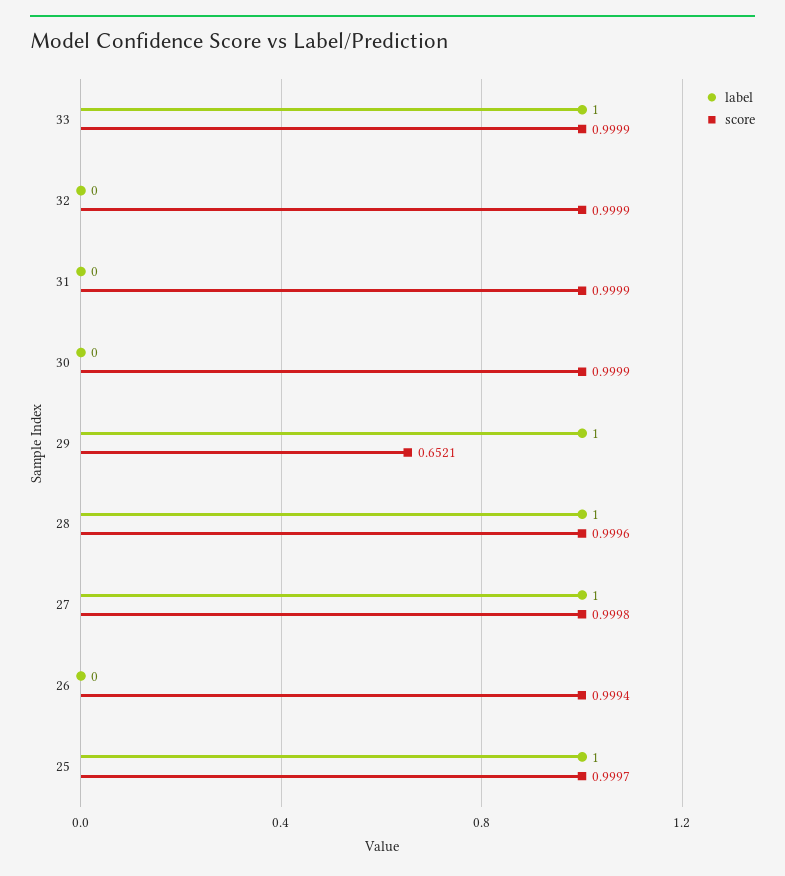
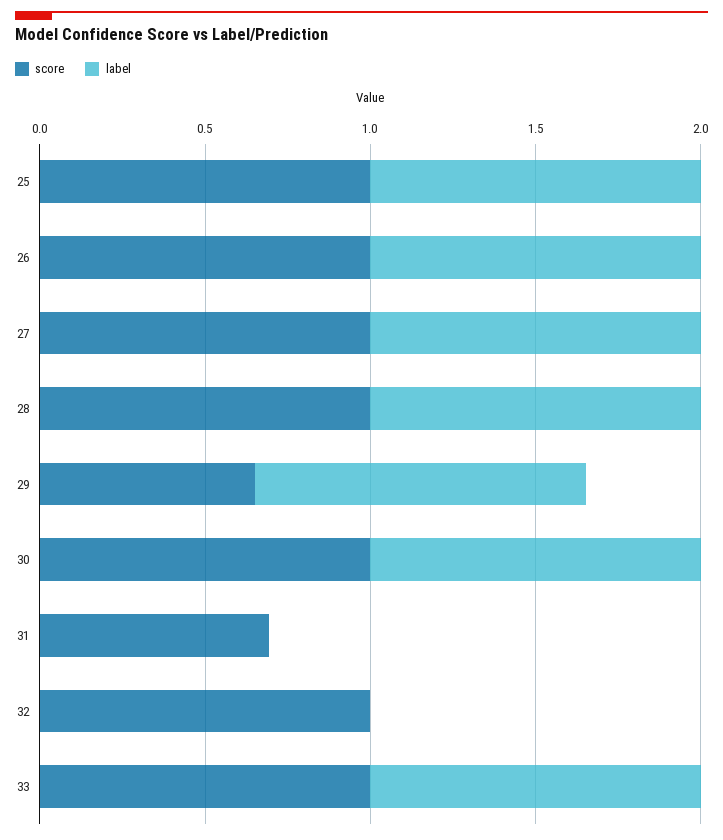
  {
    "label": {
      "33": 1,
      "32": 0,
      "31": 0,
-     "30": 0,
+     "30": 1,
      "29": 1,
      "28": 1,
      "27": 1,
-     "26": 0,
+     "26": 1,
      "25": 1
    },
    "score": {
      "33": 0.9999,
      "32": 0.9999,
-     "31": 0.9999,
+     "31": 0.7,
      "30": 0.9999,
      "29": 0.6521,
      "28": 0.9996,
      "27": 0.9998,
      "26": 0.9994,
      "25": 0.9997
    }
  }

